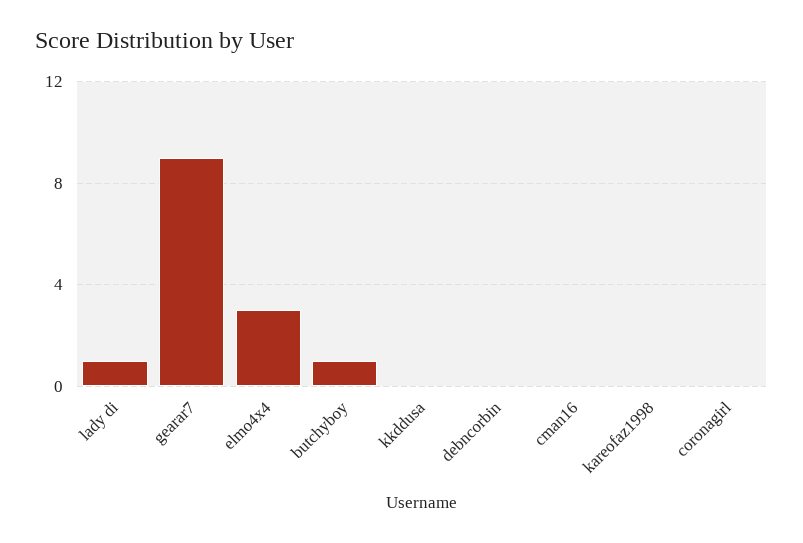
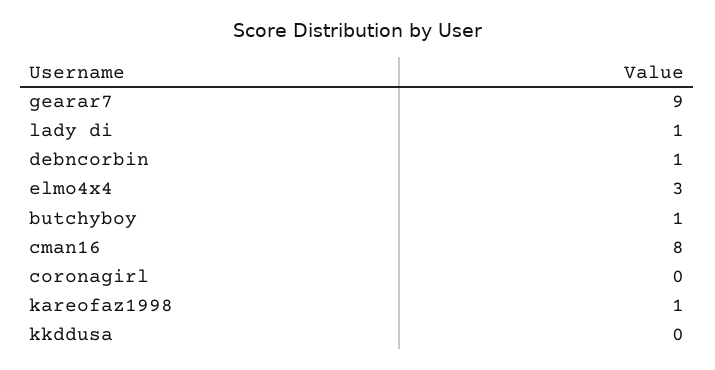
  {
    "lady di": 1,
    "gearar7": 9,
    "elmo4x4": 3,
    "butchyboy": 1,
    "kkddusa": 0,
-   "debncorbin": 0,
+   "debncorbin": 1,
-   "cman16": 0,
+   "cman16": 8,
-   "kareofaz1998": 0,
+   "kareofaz1998": 1,
    "coronagirl": 0
  }

